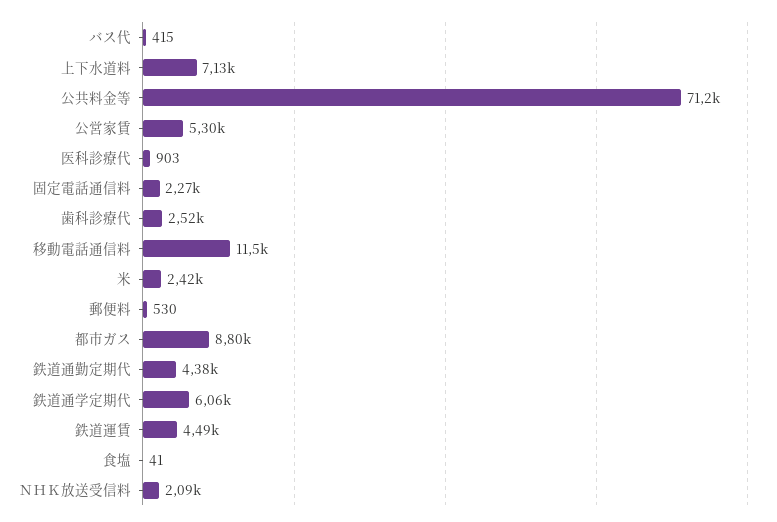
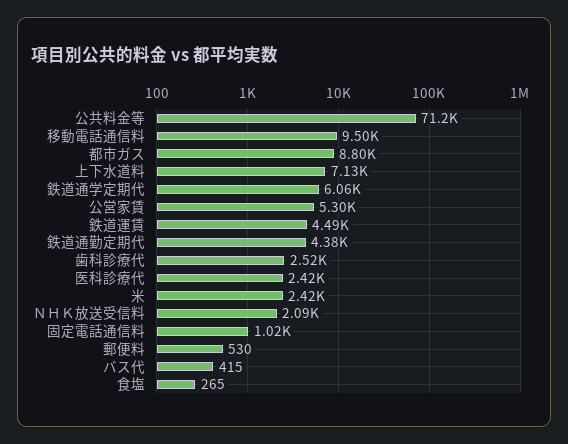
  {
    "バス代": 415,
    "上下水道料": 7130,
    "公共料金等": 71200,
    "公営家賃": 5300,
-   "医科診療代": 903,
+   "医科診療代": 2420,
-   "固定電話通信料": 2270,
+   "固定電話通信料": 1020,
    "歯科診療代": 2520,
-   "移動電話通信料": 11500,
+   "移動電話通信料": 9500,
    "米": 2420,
    "郵便料": 530,
    "都市ガス": 8800,
    "鉄道通勤定期代": 4380,
    "鉄道通学定期代": 6060,
    "鉄道運賃": 4490,
-   "食塩": 41,
+   "食塩": 265,
    "ＮＨＫ放送受信料": 2090
  }

